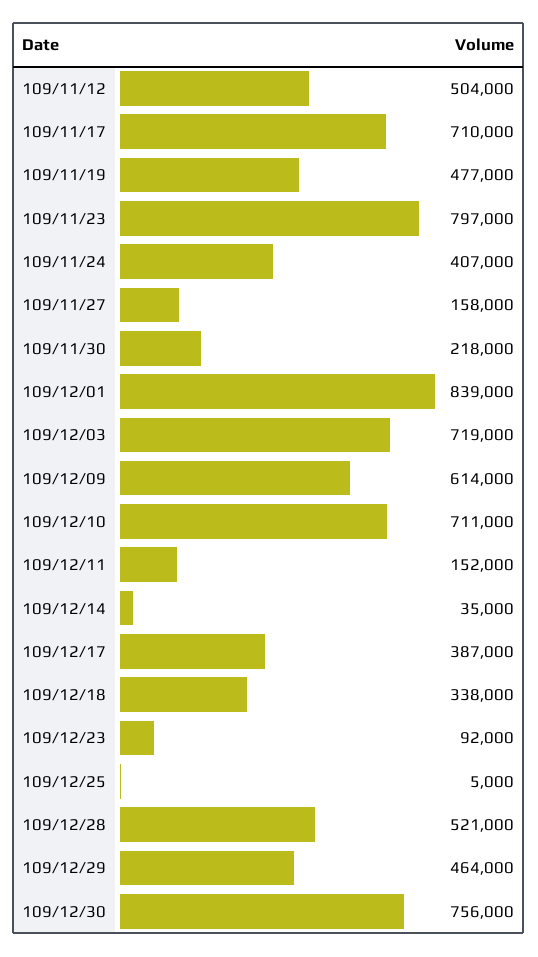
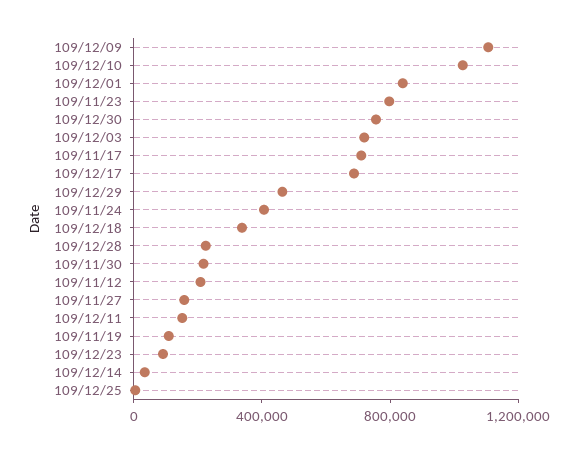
  {
-   "109/11/12": 504000,
+   "109/11/12": 200000,
    "109/11/17": 710000,
-   "109/11/19": 477000,
+   "109/11/19": 100000,
    "109/11/23": 797000,
    "109/11/24": 407000,
    "109/11/27": 158000,
    "109/11/30": 218000,
    "109/12/01": 839000,
    "109/12/03": 719000,
-   "109/12/09": 614000,
+   "109/12/09": 1100000,
-   "109/12/10": 711000,
+   "109/12/10": 1000000,
    "109/12/11": 152000,
    "109/12/14": 35000,
-   "109/12/17": 387000,
+   "109/12/17": 700000,
    "109/12/18": 338000,
    "109/12/23": 92000,
    "109/12/25": 5000,
-   "109/12/28": 521000,
+   "109/12/28": 200000,
    "109/12/29": 464000,
    "109/12/30": 756000
  }

